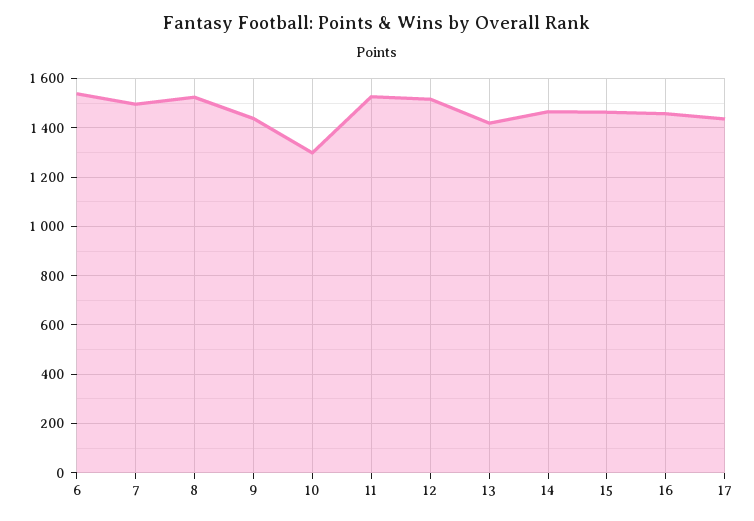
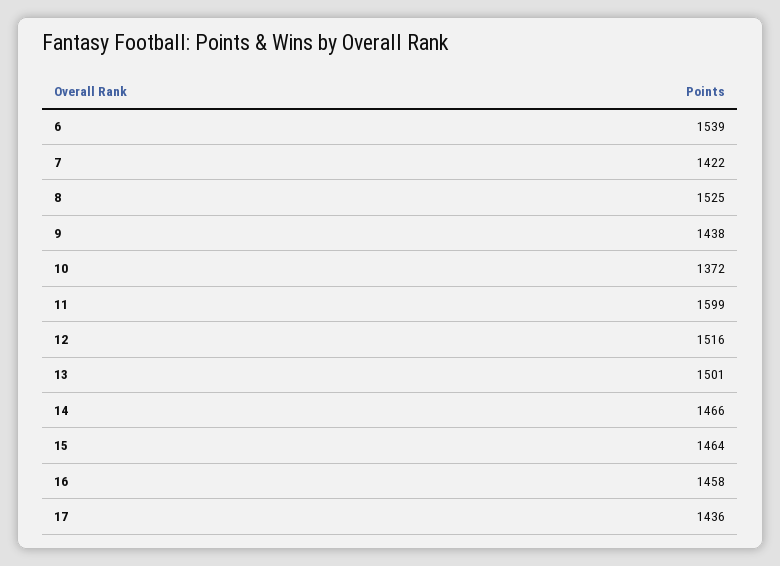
  {
    "6": 1539,
-   "7": 1500,
+   "7": 1422,
    "8": 1525,
    "9": 1438,
-   "10": 1300,
+   "10": 1372,
-   "11": 1525,
+   "11": 1599,
    "12": 1516,
-   "13": 1425,
+   "13": 1501,
    "14": 1466,
    "15": 1464,
    "16": 1458,
    "17": 1436
  }

